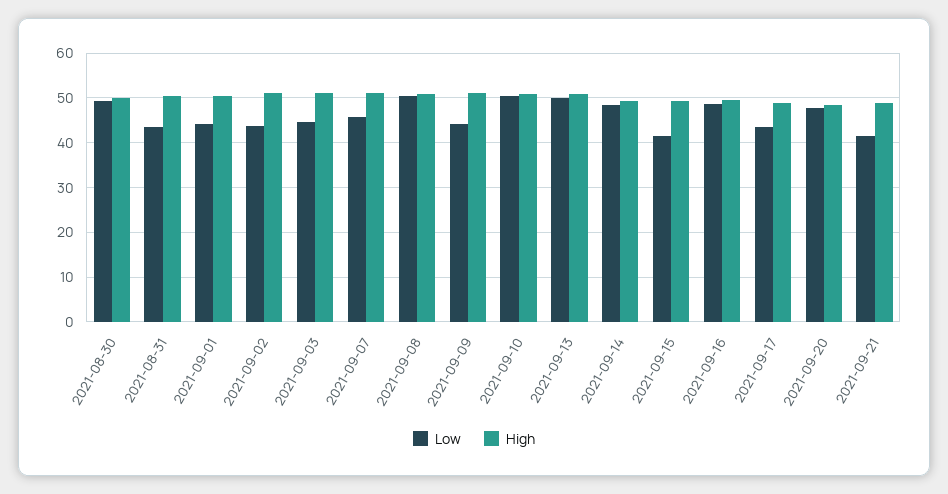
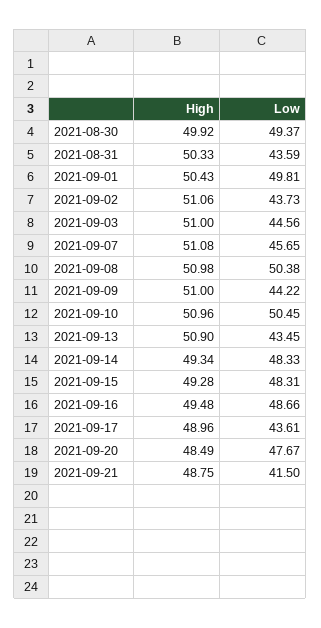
  {
    "Low": {
      "2021-08-30": 49.37,
      "2021-08-31": 43.59,
-     "2021-09-01": 44,
+     "2021-09-01": 49.81,
      "2021-09-02": 43.73,
      "2021-09-03": 44.56,
      "2021-09-07": 45.65,
      "2021-09-08": 50.38,
      "2021-09-09": 44.22,
      "2021-09-10": 50.45,
-     "2021-09-13": 50,
+     "2021-09-13": 43.45,
      "2021-09-14": 48.33,
-     "2021-09-15": 42,
+     "2021-09-15": 48.31,
      "2021-09-16": 48.66,
      "2021-09-17": 43.61,
      "2021-09-20": 47.67,
      "2021-09-21": 41.5
    },
    "High": {
      "2021-08-30": 49.92,
      "2021-08-31": 50.33,
      "2021-09-01": 50.43,
      "2021-09-02": 51.06,
      "2021-09-03": 51,
      "2021-09-07": 51.08,
      "2021-09-08": 50.98,
      "2021-09-09": 51,
      "2021-09-10": 50.96,
      "2021-09-13": 50.9,
      "2021-09-14": 49.34,
      "2021-09-15": 49.28,
      "2021-09-16": 49.48,
      "2021-09-17": 48.96,
      "2021-09-20": 48.49,
      "2021-09-21": 48.75
    }
  }

